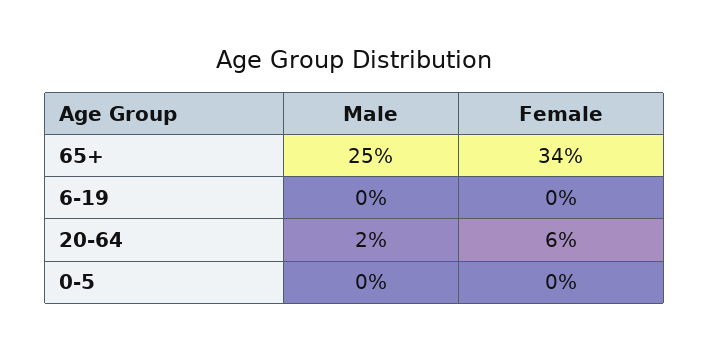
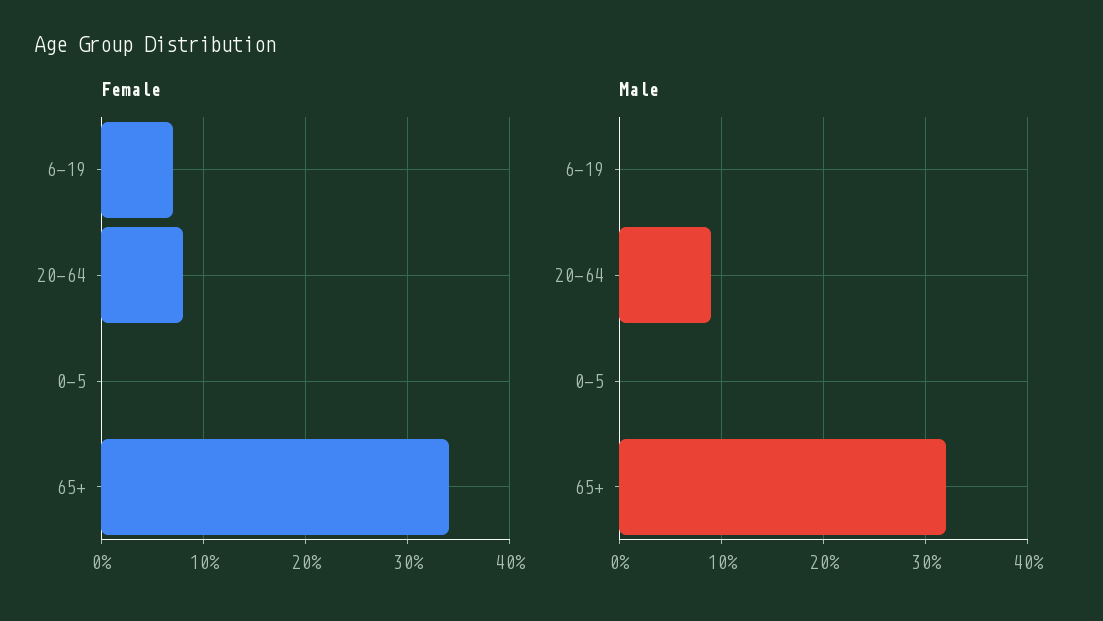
  {
    "Male": {
-     "65+": 25,
+     "65+": 32,
      "6-19": 0,
-     "20-64": 2,
+     "20-64": 9,
      "0-5": 0
    },
    "Female": {
      "65+": 34,
-     "6-19": 0,
+     "6-19": 7,
-     "20-64": 6,
+     "20-64": 8,
      "0-5": 0
    }
  }

